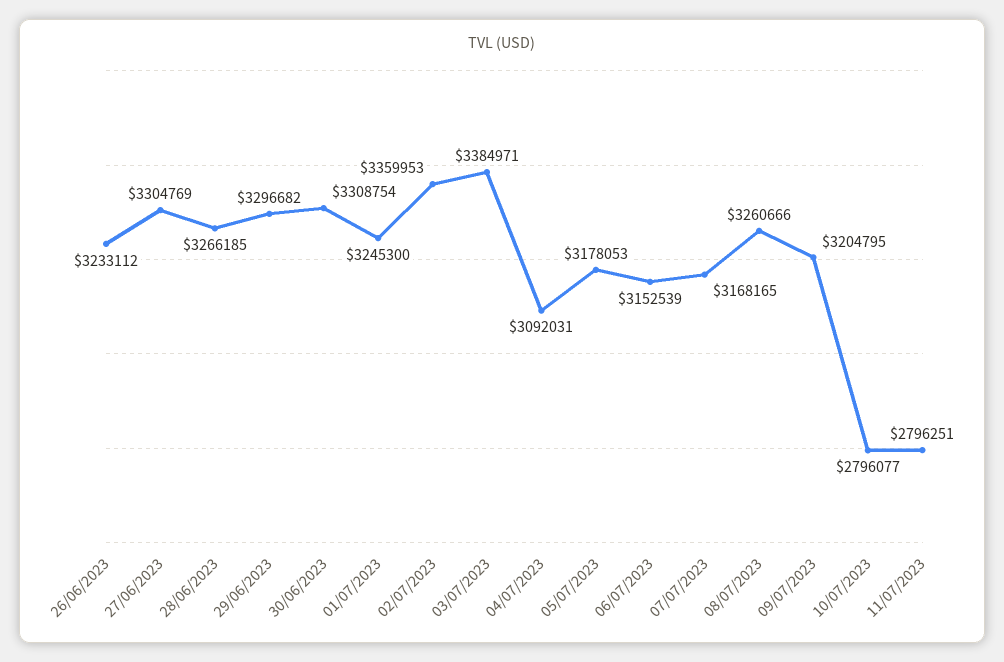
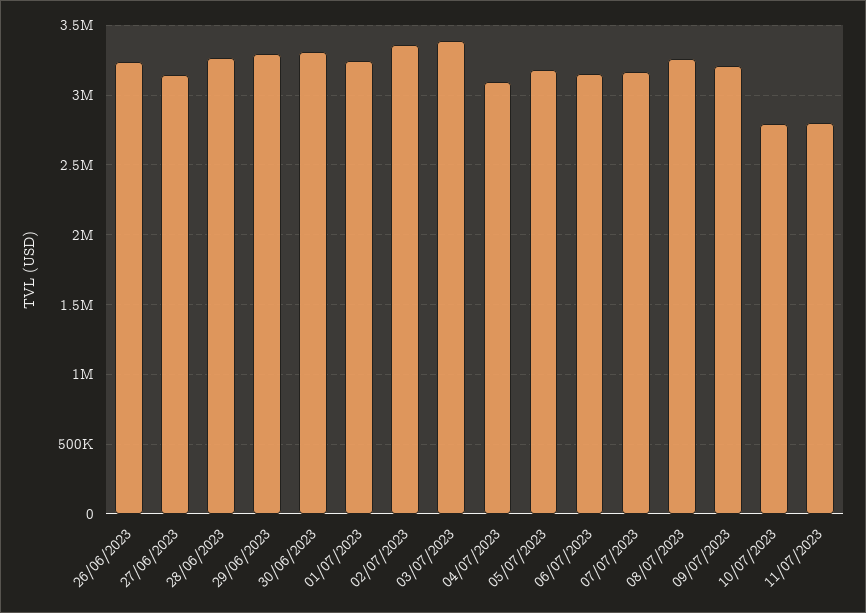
  {
    "26/06/2023": 3233112,
-   "27/06/2023": 3304769,
+   "27/06/2023": 3150000,
    "28/06/2023": 3266185,
    "29/06/2023": 3296682,
    "30/06/2023": 3308754,
    "01/07/2023": 3245300,
    "02/07/2023": 3359953,
    "03/07/2023": 3384971,
    "04/07/2023": 3092031,
    "05/07/2023": 3178053,
    "06/07/2023": 3152539,
    "07/07/2023": 3168165,
    "08/07/2023": 3260666,
    "09/07/2023": 3204795,
    "10/07/2023": 2796077,
    "11/07/2023": 2796251
  }

